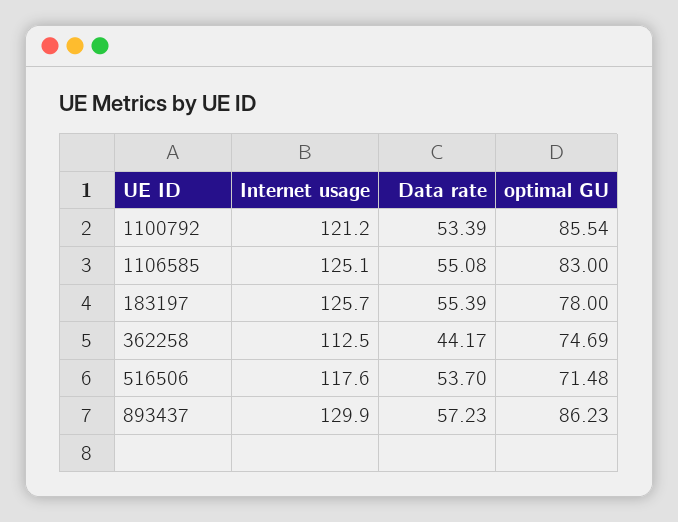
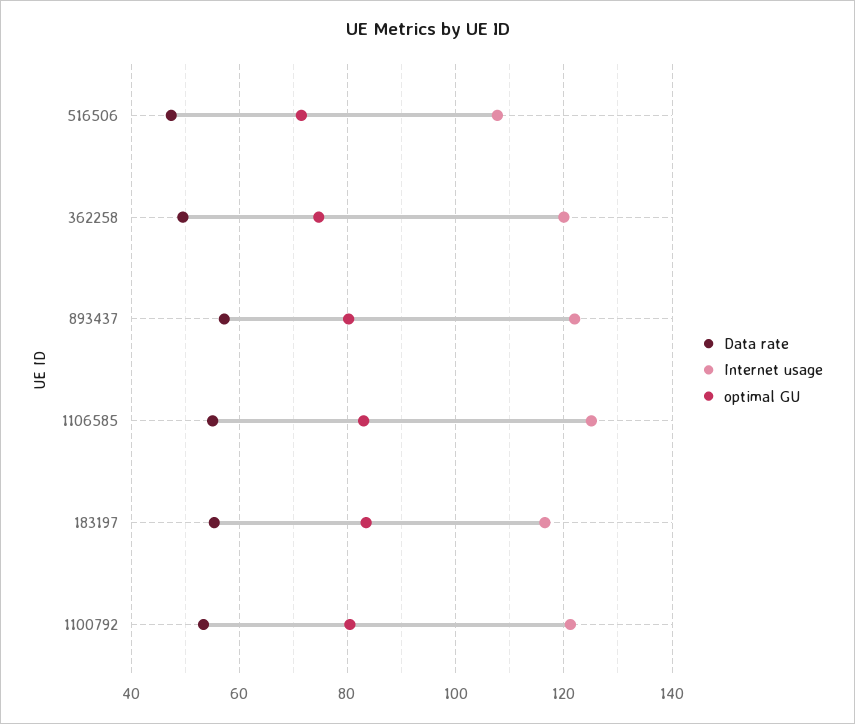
  {
    "Internet usage": {
      "1100792": 121.2,
      "1106585": 125.1,
-     "183197": 125.7,
+     "183197": 116,
-     "362258": 112.5,
+     "362258": 120,
-     "516506": 117.6,
+     "516506": 108,
-     "893437": 129.9
+     "893437": 122
    },
    "Data rate": {
      "1100792": 53.39,
      "1106585": 55.08,
      "183197": 55.39,
-     "362258": 44.17,
+     "362258": 50,
-     "516506": 53.7,
+     "516506": 48,
      "893437": 57.23
    },
    "optimal GU": {
-     "1100792": 85.54,
+     "1100792": 80,
      "1106585": 83,
-     "183197": 78,
+     "183197": 84,
      "362258": 74.69,
      "516506": 71.48,
-     "893437": 86.23
+     "893437": 80
    }
  }

